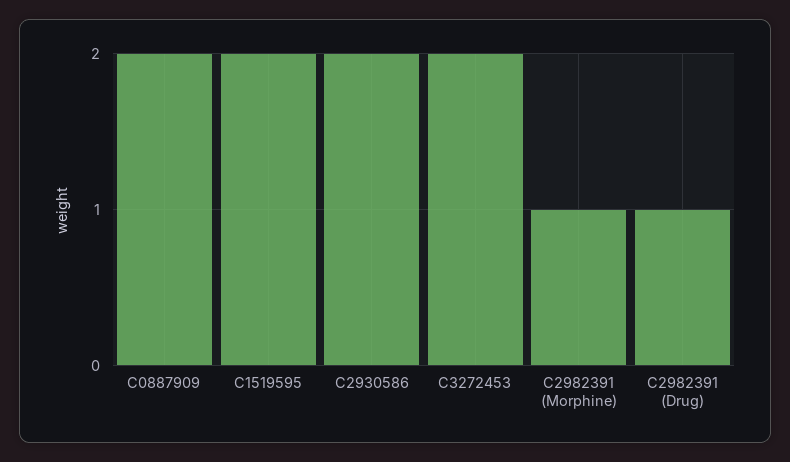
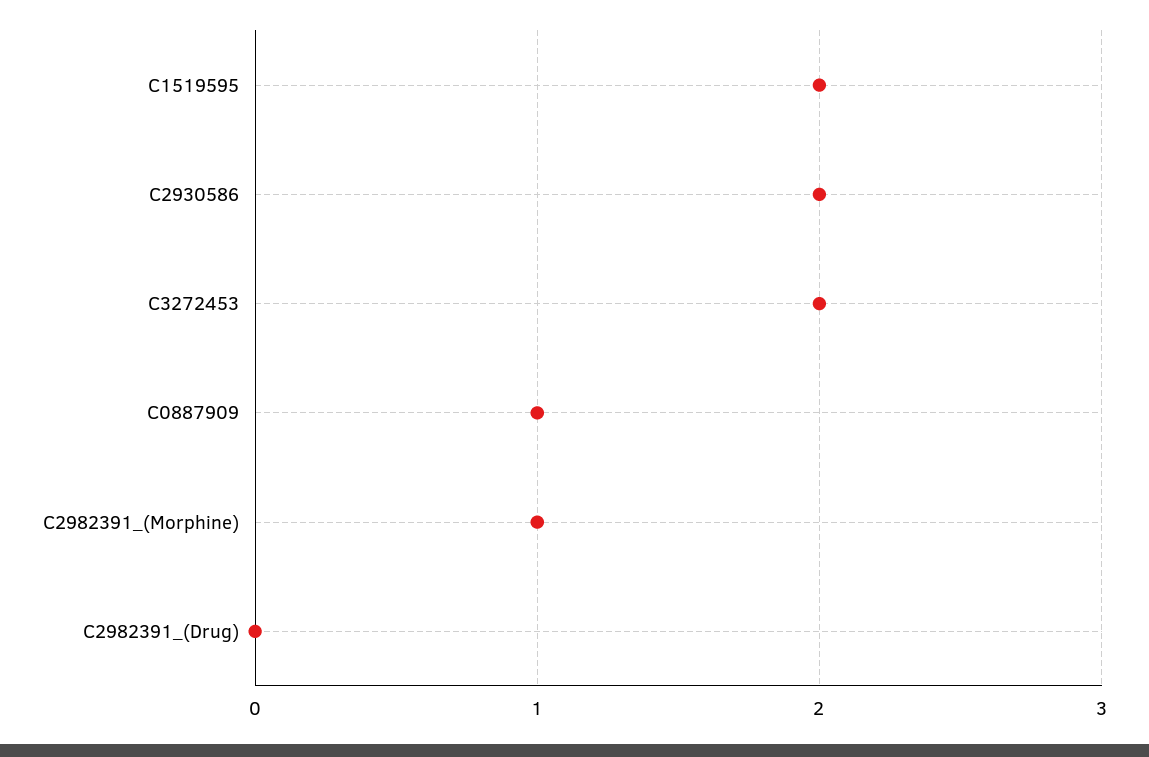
  {
-   "C0887909": 2,
+   "C0887909": 1,
    "C1519595": 2,
    "C2930586": 2,
    "C3272453": 2,
    "C2982391 (Morphine)": 1,
-   "C2982391 (Drug)": 1
+   "C2982391 (Drug)": 0
  }

